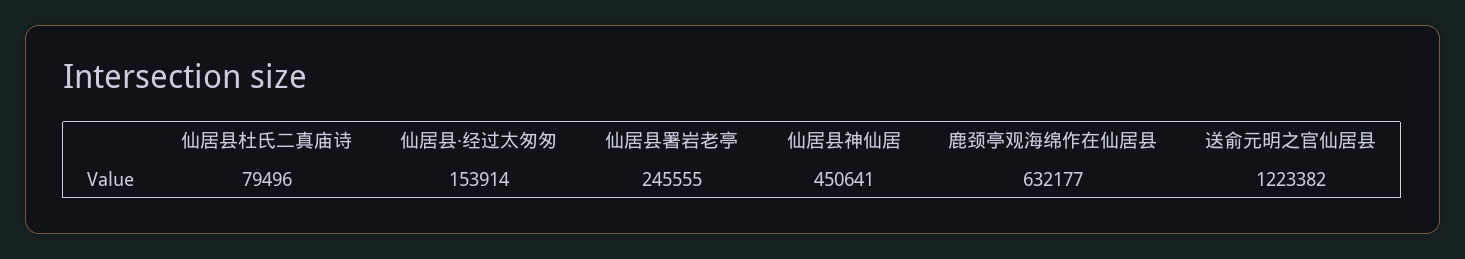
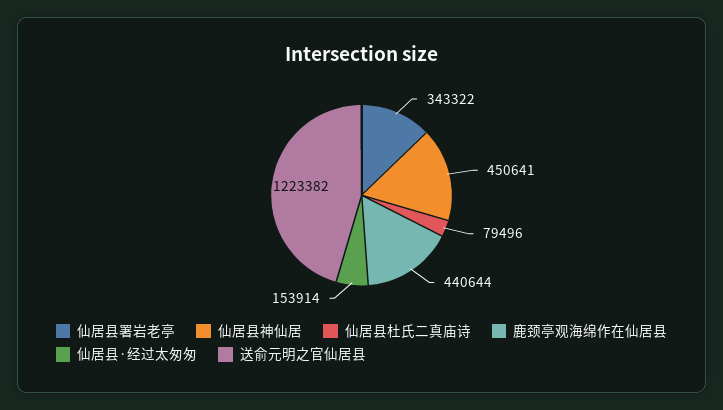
  {
    "仙居县杜氏二真庙诗": 79496,
    "仙居县·经过太匆匆": 153914,
-   "仙居县署岩老亭": 245555,
+   "仙居县署岩老亭": 343322,
    "仙居县神仙居": 450641,
-   "鹿颈亭观海绵作在仙居县": 632177,
+   "鹿颈亭观海绵作在仙居县": 440644,
    "送俞元明之官仙居县": 1223382
  }

